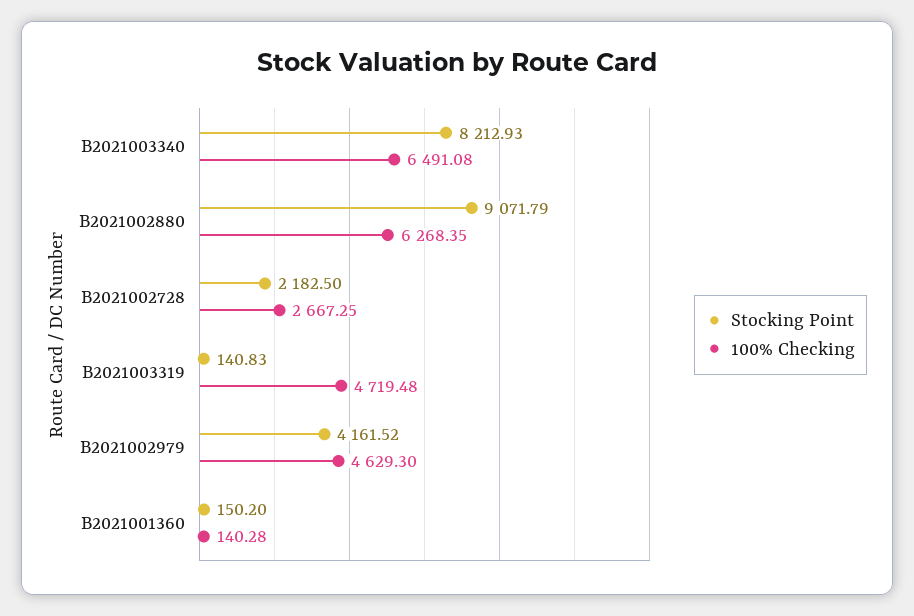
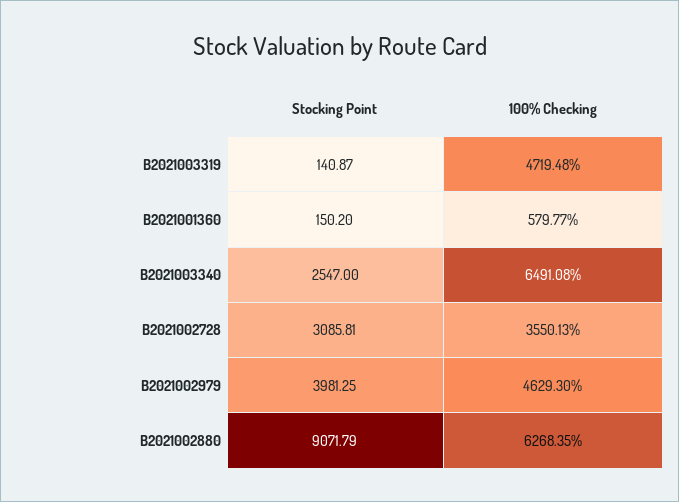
  {
    "Stocking Point": {
-     "B2021003340": 8212.93,
+     "B2021003340": 2547,
      "B2021002880": 9071.79,
-     "B2021002728": 2182.5,
+     "B2021002728": 3085.81,
-     "B2021003319": 140.83,
+     "B2021003319": 140.87,
-     "B2021002979": 4161.52,
+     "B2021002979": 3981.25,
      "B2021001360": 150.2
    },
    "100% Checking": {
      "B2021003340": 6491.08,
      "B2021002880": 6268.35,
-     "B2021002728": 2667.25,
+     "B2021002728": 3550.13,
      "B2021003319": 4719.48,
      "B2021002979": 4629.3,
-     "B2021001360": 140.28
+     "B2021001360": 579.77
    }
  }

